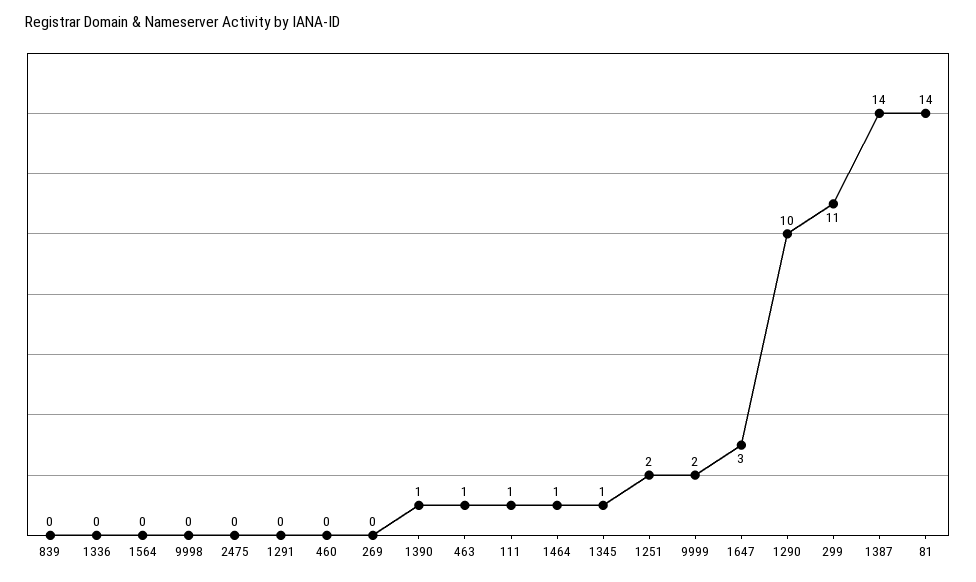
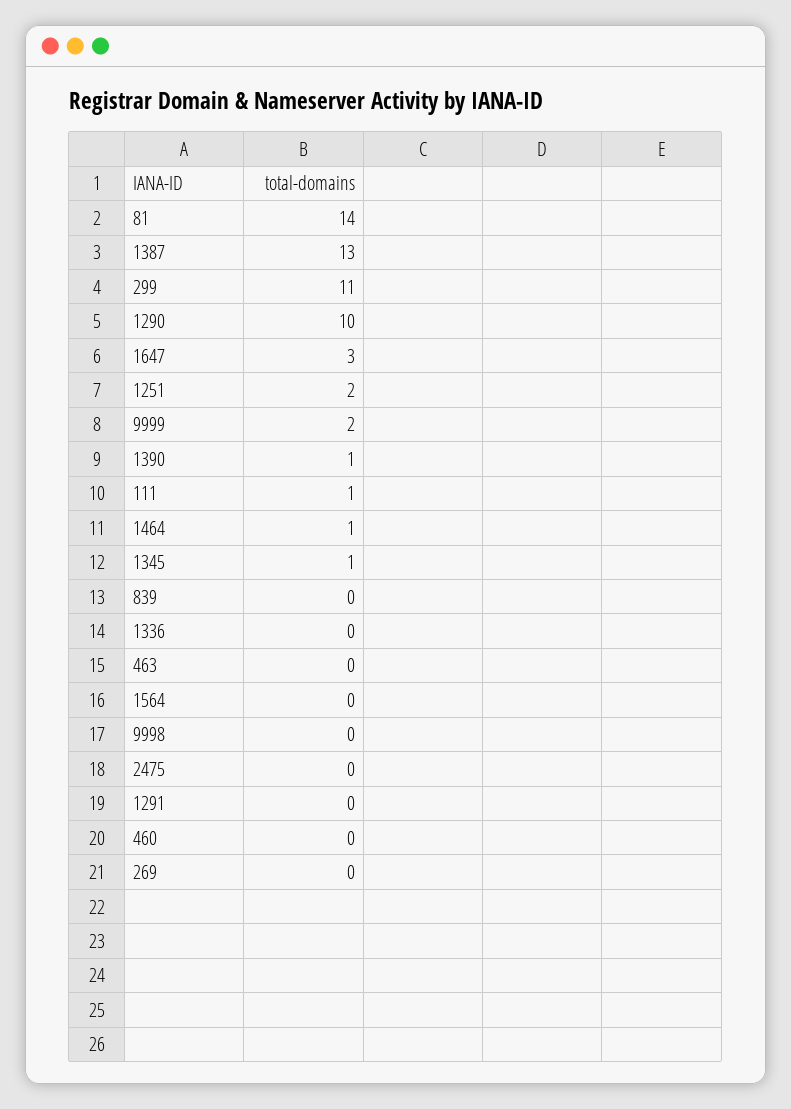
  {
    "839": 0,
    "1336": 0,
    "1564": 0,
    "9998": 0,
    "2475": 0,
    "1291": 0,
    "460": 0,
    "269": 0,
    "1390": 1,
-   "463": 1,
+   "463": 0,
    "111": 1,
    "1464": 1,
    "1345": 1,
    "1251": 2,
    "9999": 2,
    "1647": 3,
    "1290": 10,
    "299": 11,
-   "1387": 14,
+   "1387": 13,
    "81": 14
  }

